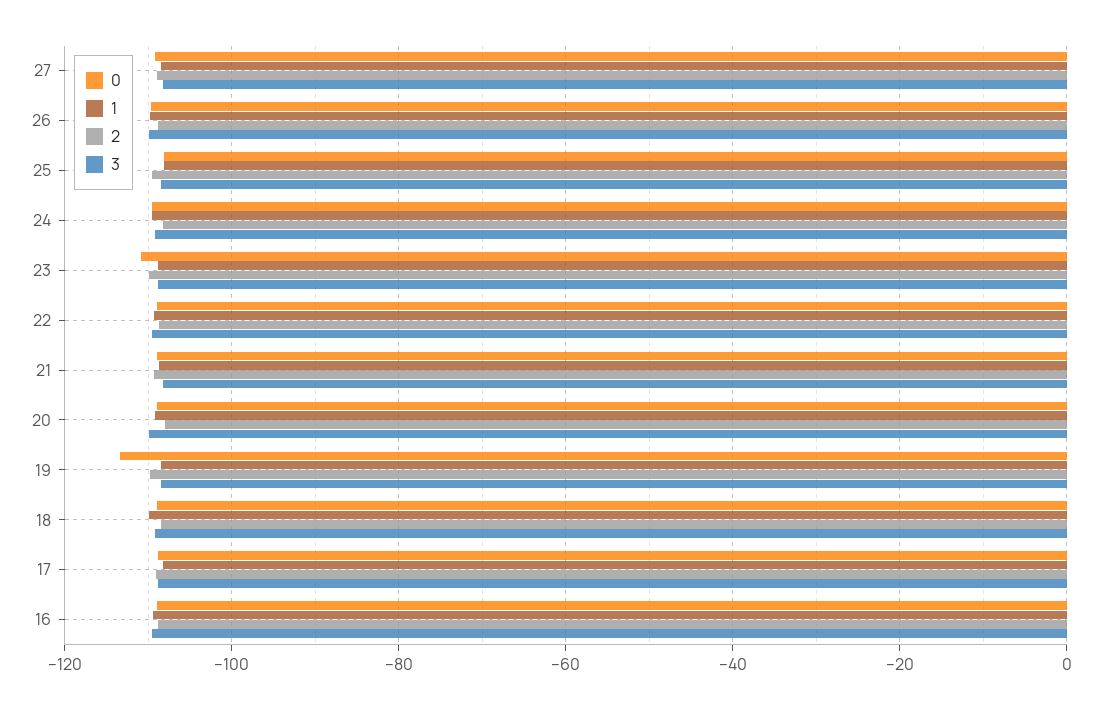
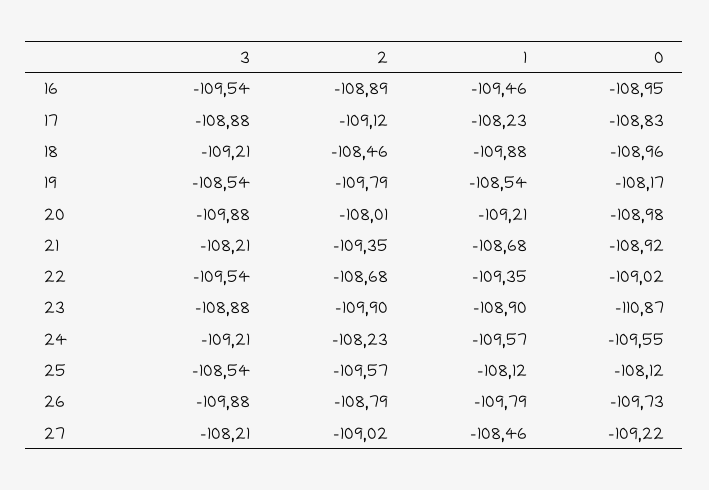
  {
    "0": {
      "27": -109.22,
      "26": -109.73,
      "25": -108.12,
      "24": -109.55,
      "23": -110.87,
      "22": -109.02,
      "21": -108.92,
      "20": -108.98,
-     "19": -114,
+     "19": -108.17,
      "18": -108.96,
      "17": -108.83,
      "16": -108.95
    },
    "1": {
      "27": -108.46,
      "26": -109.79,
      "25": -108.12,
      "24": -109.57,
      "23": -108.9,
      "22": -109.35,
      "21": -108.68,
      "20": -109.21,
      "19": -108.54,
      "18": -109.88,
      "17": -108.23,
      "16": -109.46
    },
    "2": {
      "27": -109.02,
      "26": -108.79,
      "25": -109.57,
      "24": -108.23,
      "23": -109.9,
      "22": -108.68,
      "21": -109.35,
      "20": -108.01,
      "19": -109.79,
      "18": -108.46,
      "17": -109.12,
      "16": -108.89
    },
    "3": {
      "27": -108.21,
      "26": -109.88,
      "25": -108.54,
      "24": -109.21,
      "23": -108.88,
      "22": -109.54,
      "21": -108.21,
      "20": -109.88,
      "19": -108.54,
      "18": -109.21,
      "17": -108.88,
      "16": -109.54
    }
  }

